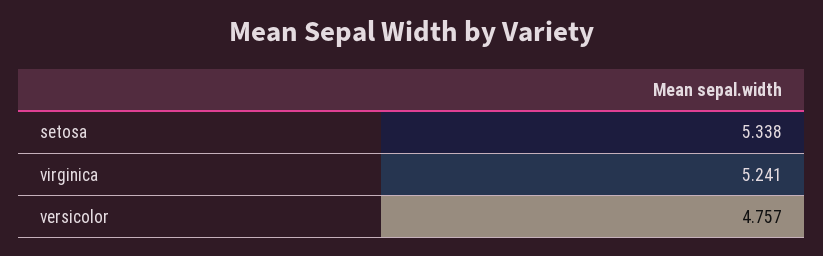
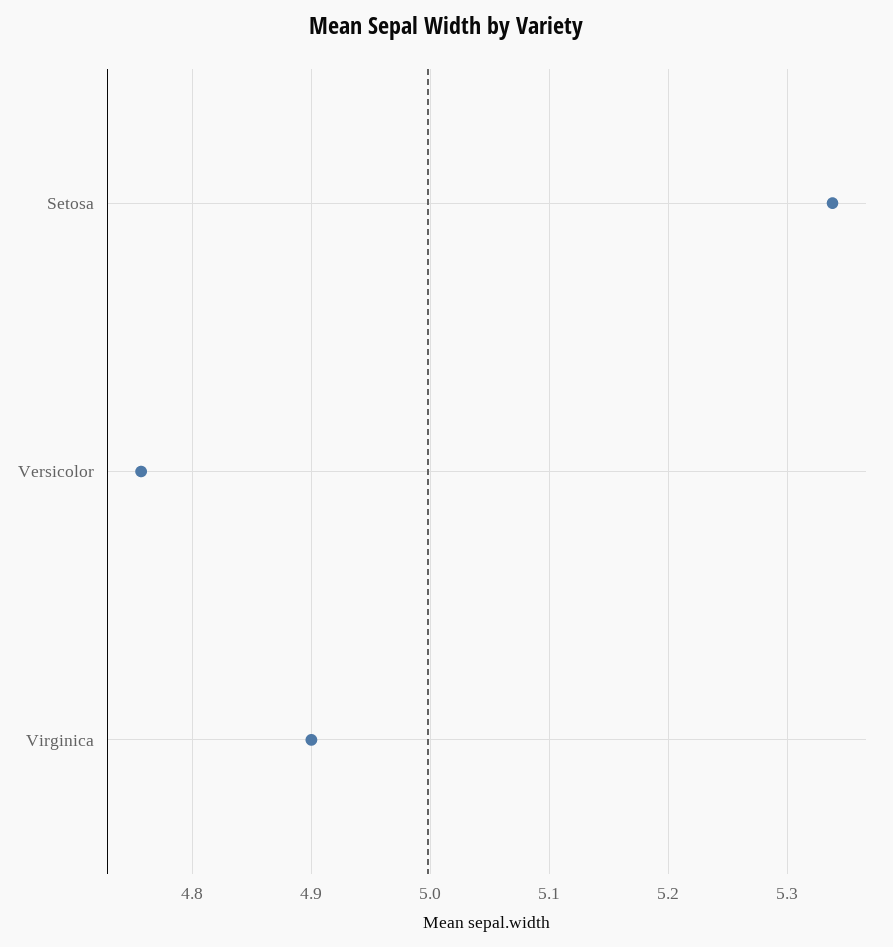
  {
    "setosa": 5.338,
-   "virginica": 5.241,
+   "virginica": 4.9,
    "versicolor": 4.757
  }

